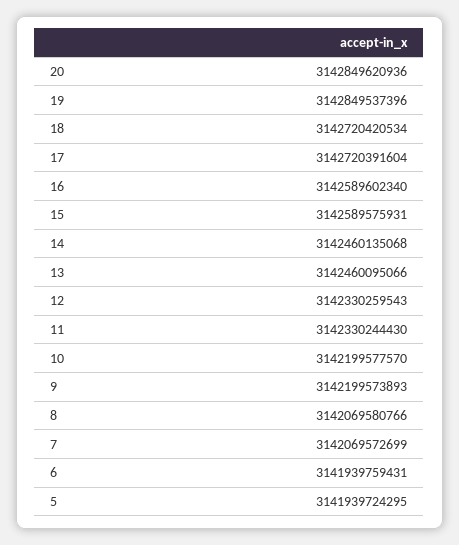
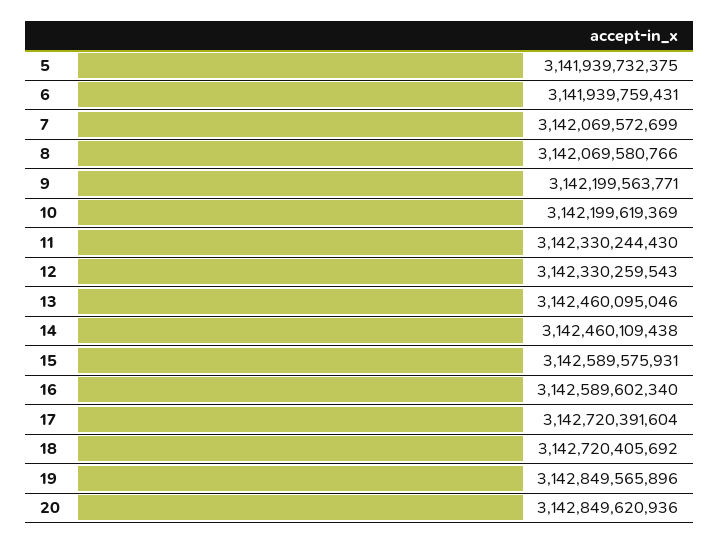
  {
    "20": 3142849620936,
-   "19": 3142849537396,
+   "19": 3142849565896,
-   "18": 3142720420534,
+   "18": 3142720405692,
    "17": 3142720391604,
    "16": 3142589602340,
    "15": 3142589575931,
-   "14": 3142460135068,
+   "14": 3142460109438,
-   "13": 3142460095066,
+   "13": 3142460095046,
    "12": 3142330259543,
    "11": 3142330244430,
-   "10": 3142199577570,
+   "10": 3142199619369,
-   "9": 3142199573893,
+   "9": 3142199563771,
    "8": 3142069580766,
    "7": 3142069572699,
    "6": 3141939759431,
-   "5": 3141939724295
+   "5": 3141939732375
  }

